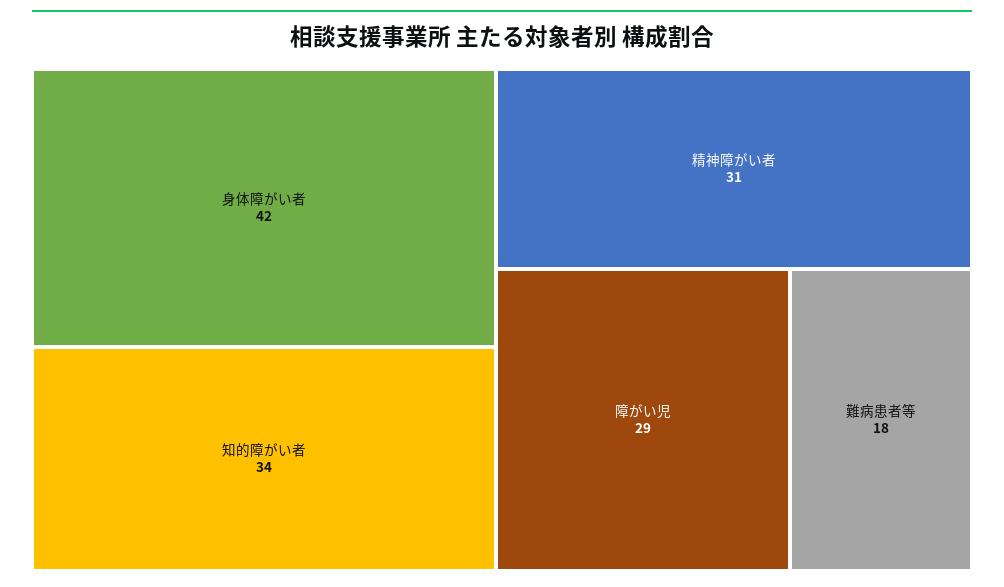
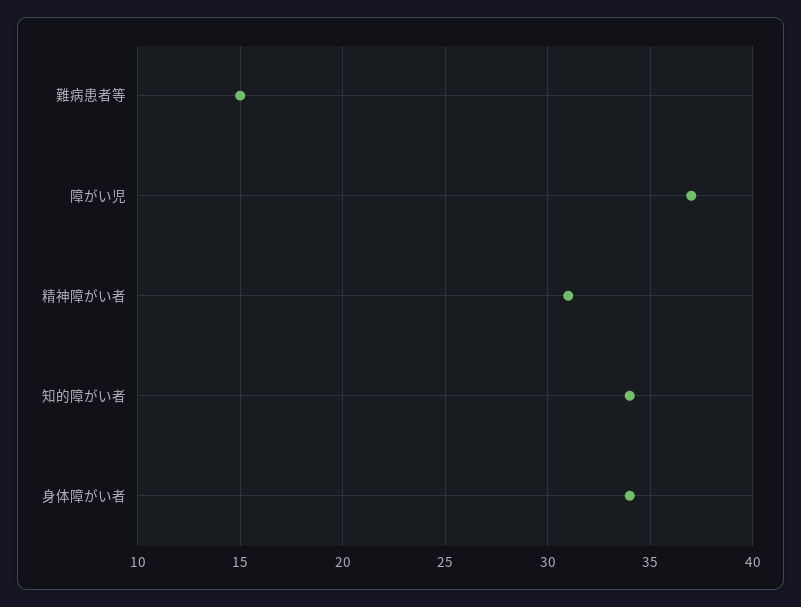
  {
-   "身体障がい者": 42,
+   "身体障がい者": 34,
    "知的障がい者": 34,
    "精神障がい者": 31,
-   "障がい児": 29,
+   "障がい児": 37,
-   "難病患者等": 18
+   "難病患者等": 15
  }

